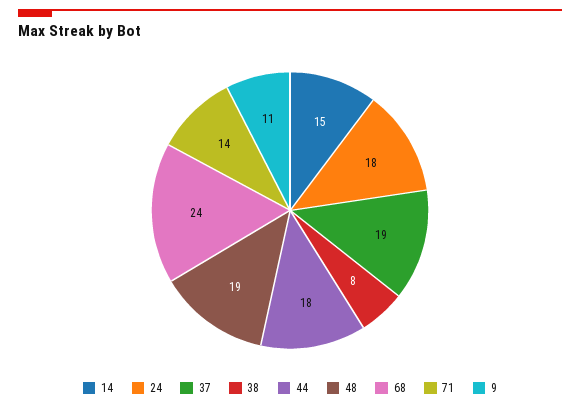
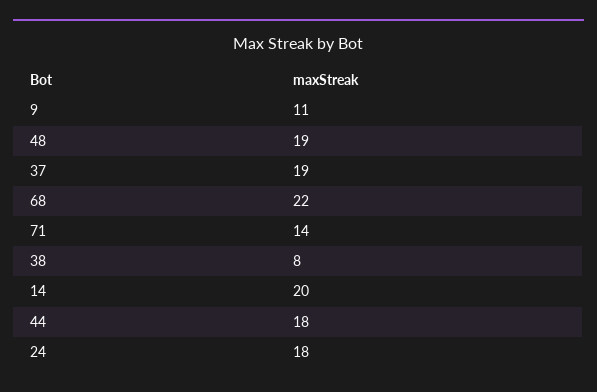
  {
-   "14": 15,
+   "14": 20,
    "24": 18,
    "37": 19,
    "38": 8,
    "44": 18,
    "48": 19,
-   "68": 24,
+   "68": 22,
    "71": 14,
    "9": 11
  }

